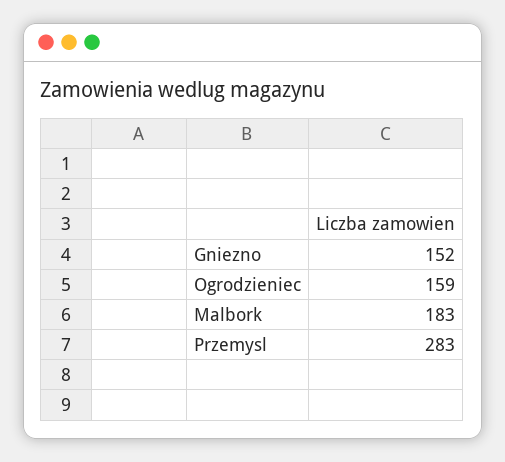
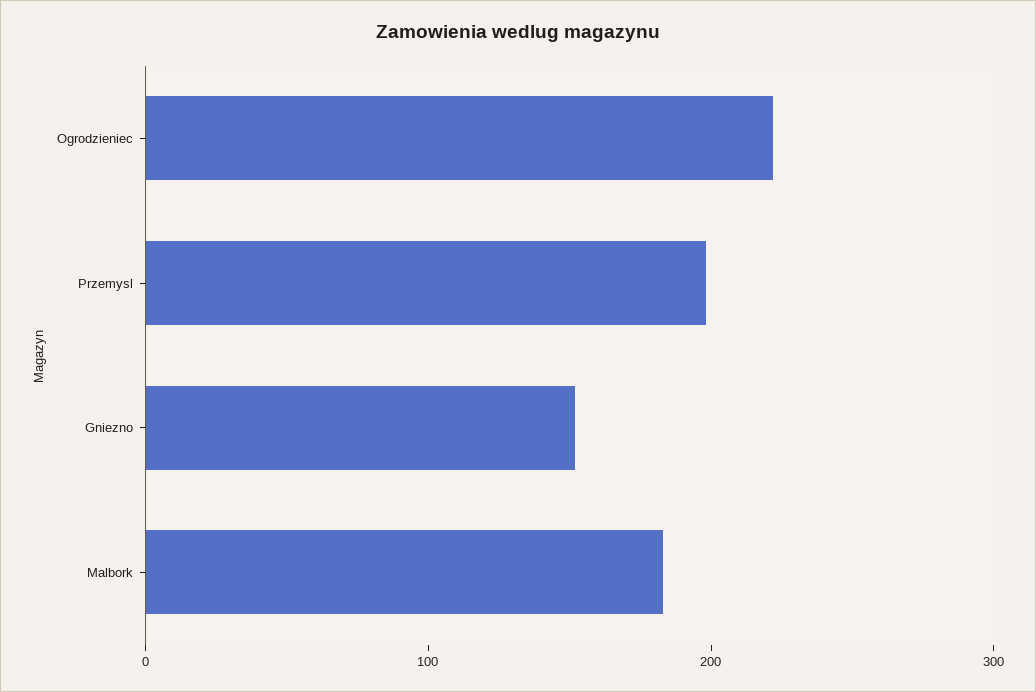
  {
    "Gniezno": 152,
-   "Ogrodzieniec": 159,
+   "Ogrodzieniec": 220,
    "Malbork": 183,
-   "Przemysl": 283
+   "Przemysl": 200
  }

